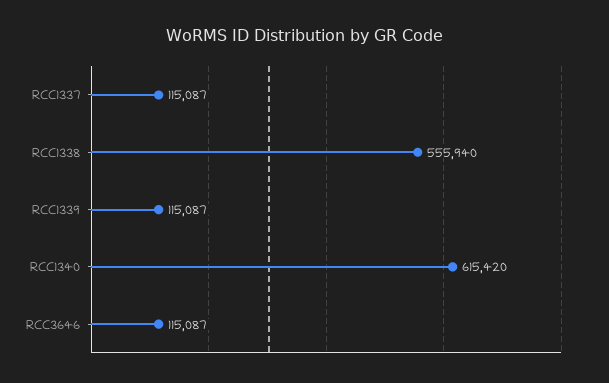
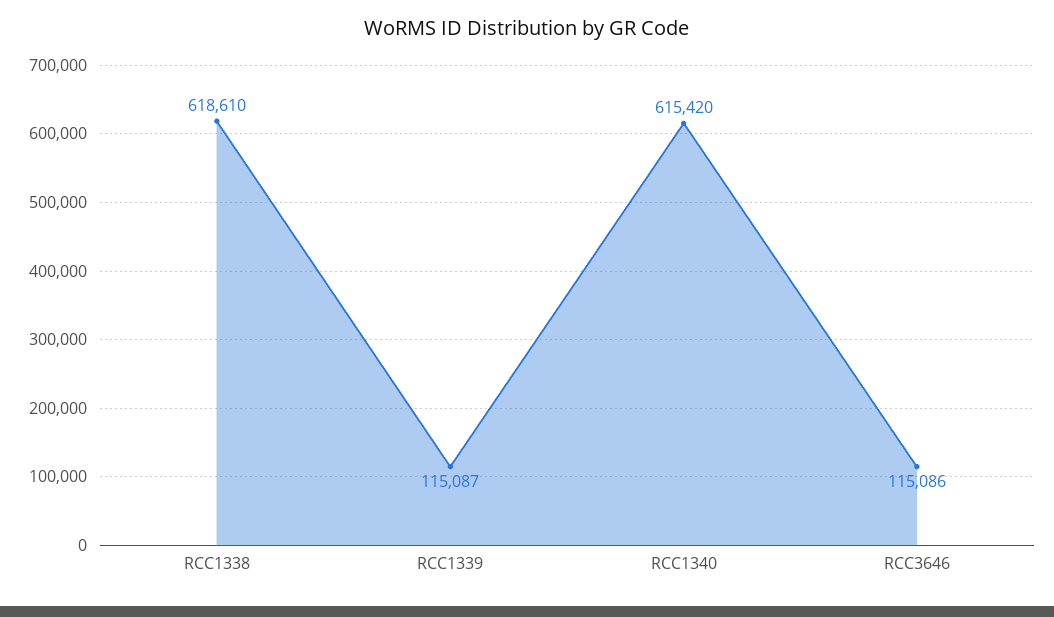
  {
-   "RCC1337": 115087,
-   "RCC1338": 555940,
+   "RCC1338": 618610,
    "RCC1339": 115087,
    "RCC1340": 615420,
-   "RCC3646": 115087
+   "RCC3646": 115086
  }

